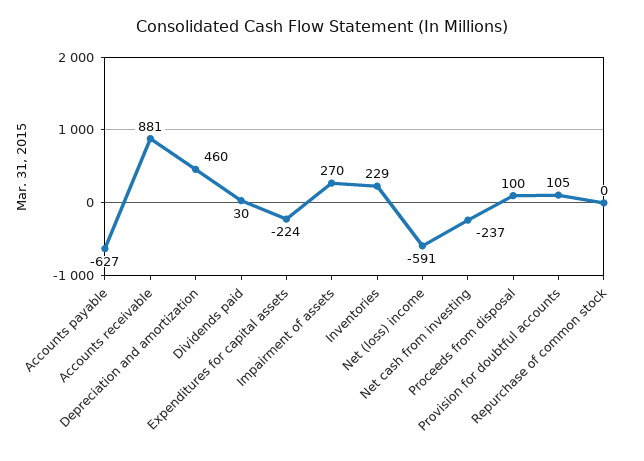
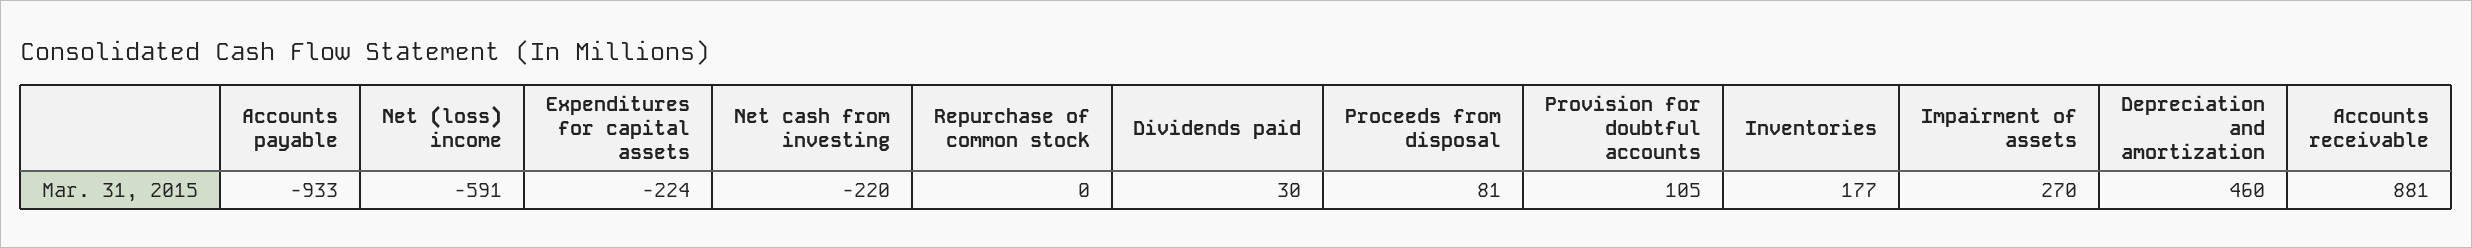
  {
-   "Accounts payable": -627,
+   "Accounts payable": -933,
    "Accounts receivable": 881,
    "Depreciation and amortization": 460,
    "Dividends paid": 30,
    "Expenditures for capital assets": -224,
    "Impairment of assets": 270,
-   "Inventories": 229,
+   "Inventories": 177,
    "Net (loss) income": -591,
-   "Net cash from investing": -237,
+   "Net cash from investing": -220,
-   "Proceeds from disposal": 100,
+   "Proceeds from disposal": 81,
    "Provision for doubtful accounts": 105,
    "Repurchase of common stock": 0
  }

